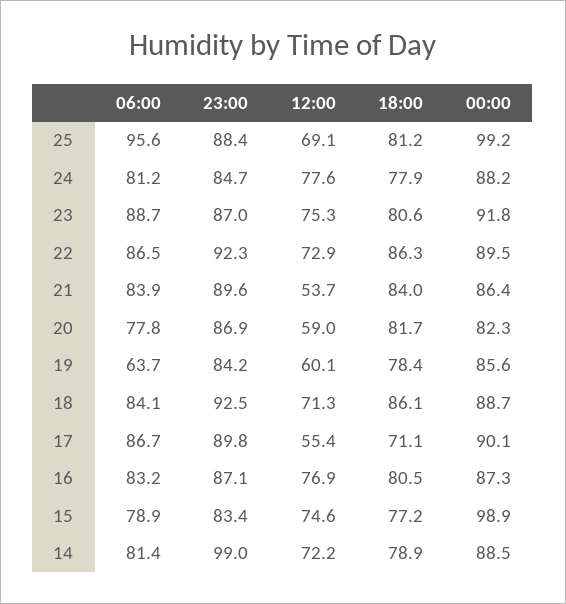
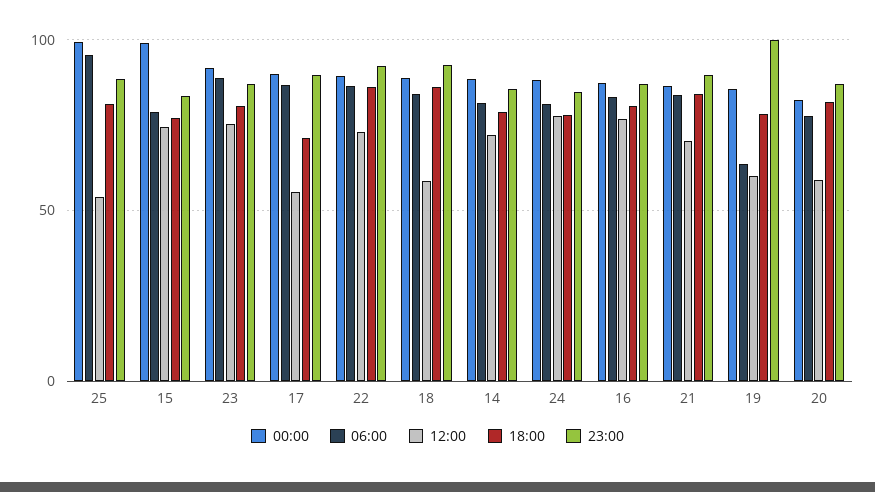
  {
    "06:00": {
      "25": 95.6,
      "24": 81.2,
      "23": 88.7,
      "22": 86.5,
      "21": 83.9,
      "20": 77.8,
      "19": 63.7,
      "18": 84.1,
      "17": 86.7,
      "16": 83.2,
      "15": 78.9,
      "14": 81.4
    },
    "23:00": {
      "25": 88.4,
      "24": 84.7,
      "23": 87,
      "22": 92.3,
      "21": 89.6,
      "20": 86.9,
-     "19": 84.2,
+     "19": 100,
      "18": 92.5,
      "17": 89.8,
      "16": 87.1,
      "15": 83.4,
-     "14": 99
+     "14": 85
    },
    "12:00": {
-     "25": 69.1,
+     "25": 55,
      "24": 77.6,
      "23": 75.3,
      "22": 72.9,
-     "21": 53.7,
+     "21": 70,
      "20": 59,
      "19": 60.1,
-     "18": 71.3,
+     "18": 60,
      "17": 55.4,
      "16": 76.9,
      "15": 74.6,
      "14": 72.2
    },
    "18:00": {
      "25": 81.2,
      "24": 77.9,
      "23": 80.6,
      "22": 86.3,
      "21": 84,
      "20": 81.7,
      "19": 78.4,
      "18": 86.1,
      "17": 71.1,
      "16": 80.5,
      "15": 77.2,
      "14": 78.9
    },
    "00:00": {
      "25": 99.2,
      "24": 88.2,
      "23": 91.8,
      "22": 89.5,
      "21": 86.4,
      "20": 82.3,
      "19": 85.6,
      "18": 88.7,
      "17": 90.1,
      "16": 87.3,
      "15": 98.9,
      "14": 88.5
    }
  }

